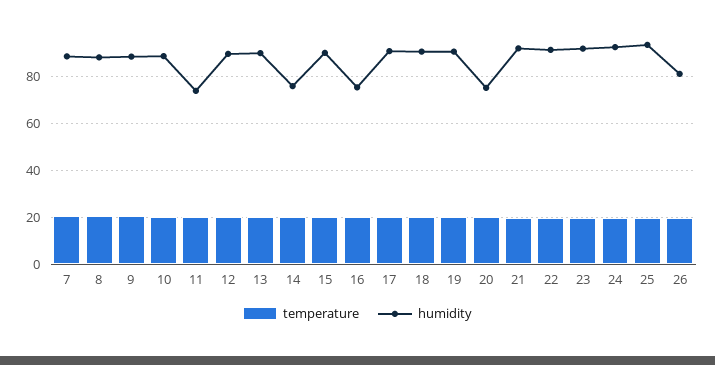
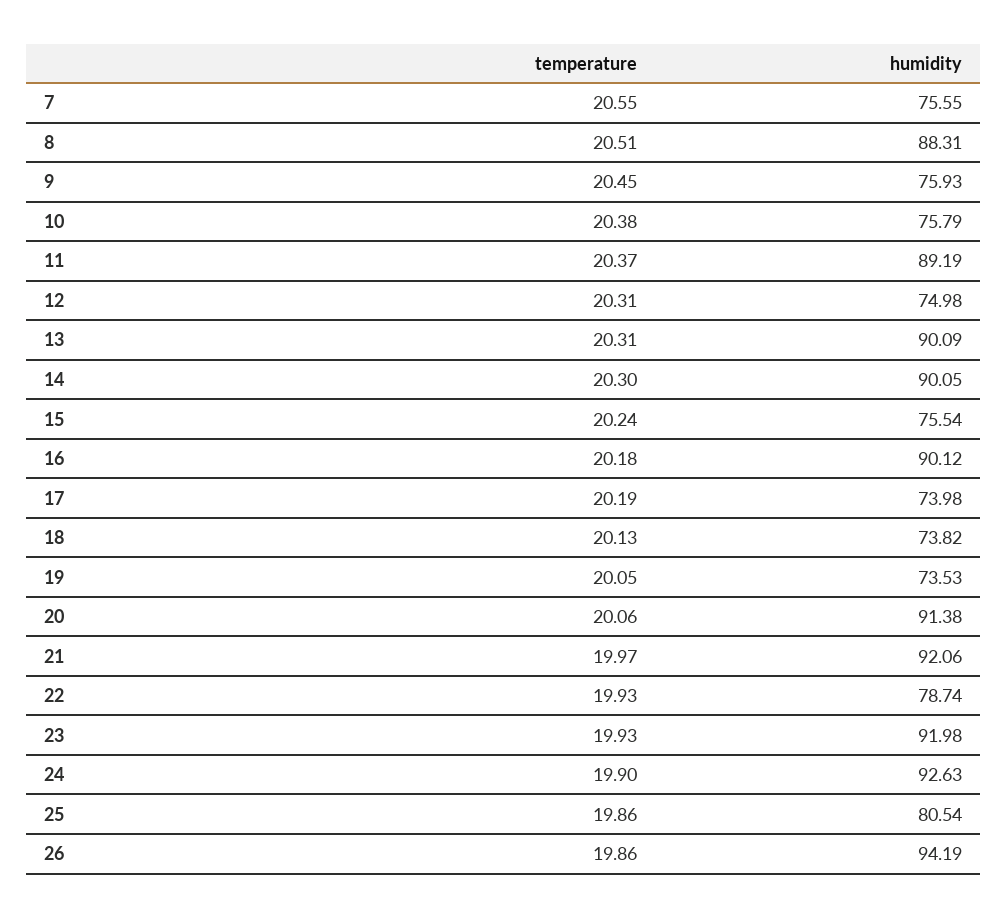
  {
    "temperature": {
      "7": 20.55,
      "8": 20.51,
      "9": 20.45,
      "10": 20.38,
      "11": 20.37,
      "12": 20.31,
      "13": 20.31,
      "14": 20.3,
      "15": 20.24,
      "16": 20.18,
      "17": 20.19,
      "18": 20.13,
      "19": 20.05,
      "20": 20.06,
      "21": 19.97,
      "22": 19.93,
      "23": 19.93,
      "24": 19.9,
      "25": 19.86,
      "26": 19.86
    },
    "humidity": {
-     "7": 90,
+     "7": 75.55,
      "8": 88.31,
-     "9": 90,
+     "9": 75.93,
-     "10": 90,
+     "10": 75.79,
-     "11": 75,
+     "11": 89.19,
-     "12": 90,
+     "12": 74.98,
      "13": 90.09,
-     "14": 75,
+     "14": 90.05,
-     "15": 90,
+     "15": 75.54,
-     "16": 75,
+     "16": 90.12,
-     "17": 90,
+     "17": 73.98,
-     "18": 90,
+     "18": 73.82,
-     "19": 90,
+     "19": 73.53,
-     "20": 75,
+     "20": 91.38,
      "21": 92.06,
-     "22": 90,
+     "22": 78.74,
      "23": 91.98,
      "24": 92.63,
-     "25": 95,
+     "25": 80.54,
-     "26": 80
+     "26": 94.19
    }
  }

